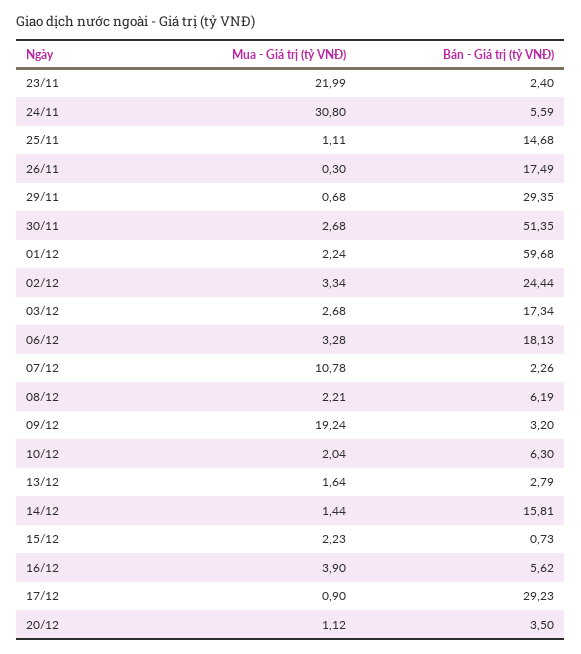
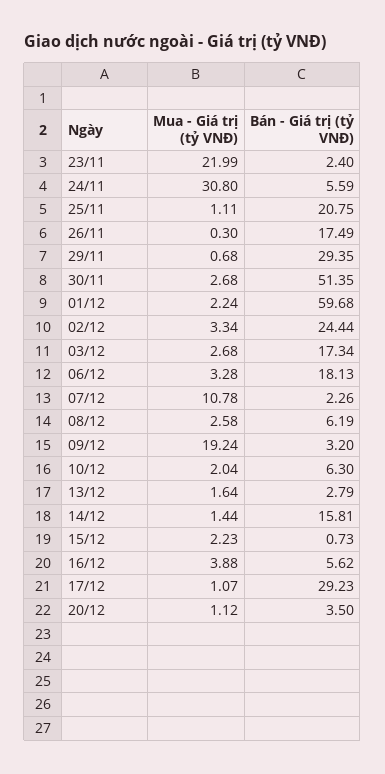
  {
    "Mua - Giá trị (tỷ VNĐ)": {
      "23/11": 21.99,
      "24/11": 30.8,
      "25/11": 1.11,
      "26/11": 0.3,
      "29/11": 0.68,
      "30/11": 2.68,
      "01/12": 2.24,
      "02/12": 3.34,
      "03/12": 2.68,
      "06/12": 3.28,
      "07/12": 10.78,
-     "08/12": 2.21,
+     "08/12": 2.58,
      "09/12": 19.24,
      "10/12": 2.04,
      "13/12": 1.64,
      "14/12": 1.44,
      "15/12": 2.23,
-     "16/12": 3.9,
+     "16/12": 3.88,
-     "17/12": 0.9,
+     "17/12": 1.07,
      "20/12": 1.12
    },
    "Bán - Giá trị (tỷ VNĐ)": {
      "23/11": 2.4,
      "24/11": 5.59,
-     "25/11": 14.68,
+     "25/11": 20.75,
      "26/11": 17.49,
      "29/11": 29.35,
      "30/11": 51.35,
      "01/12": 59.68,
      "02/12": 24.44,
      "03/12": 17.34,
      "06/12": 18.13,
      "07/12": 2.26,
      "08/12": 6.19,
      "09/12": 3.2,
      "10/12": 6.3,
      "13/12": 2.79,
      "14/12": 15.81,
      "15/12": 0.73,
      "16/12": 5.62,
      "17/12": 29.23,
      "20/12": 3.5
    }
  }

